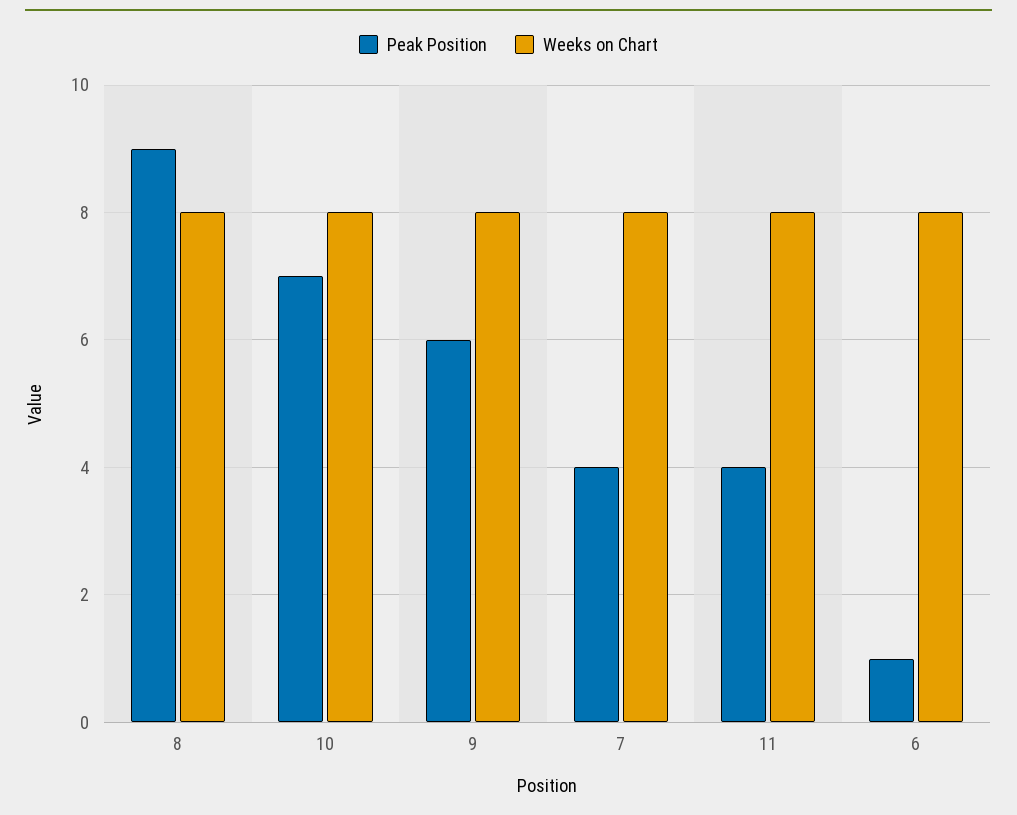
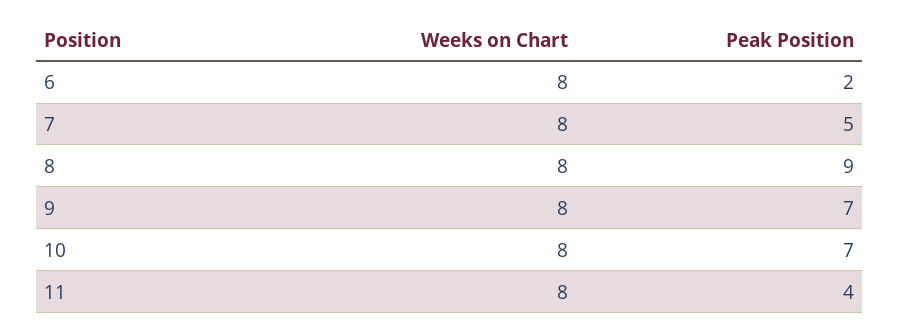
  {
    "Peak Position": {
      "8": 9,
      "10": 7,
-     "9": 6,
+     "9": 7,
-     "7": 4,
+     "7": 5,
      "11": 4,
-     "6": 1
+     "6": 2
    },
    "Weeks on Chart": {
      "8": 8,
      "10": 8,
      "9": 8,
      "7": 8,
      "11": 8,
      "6": 8
    }
  }

